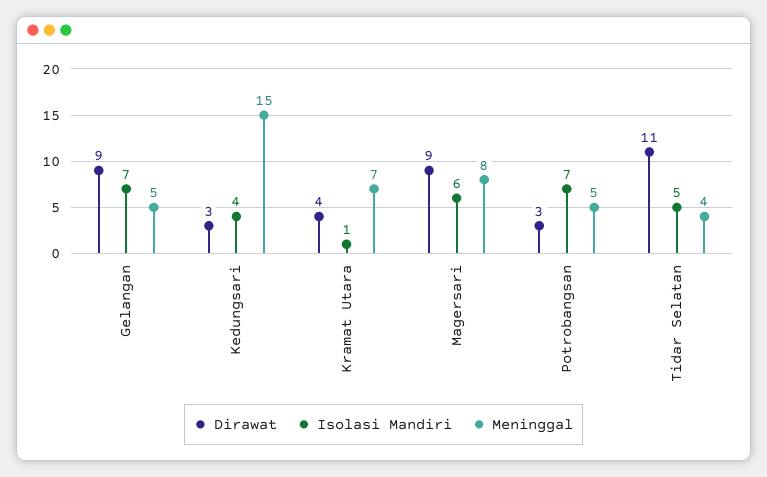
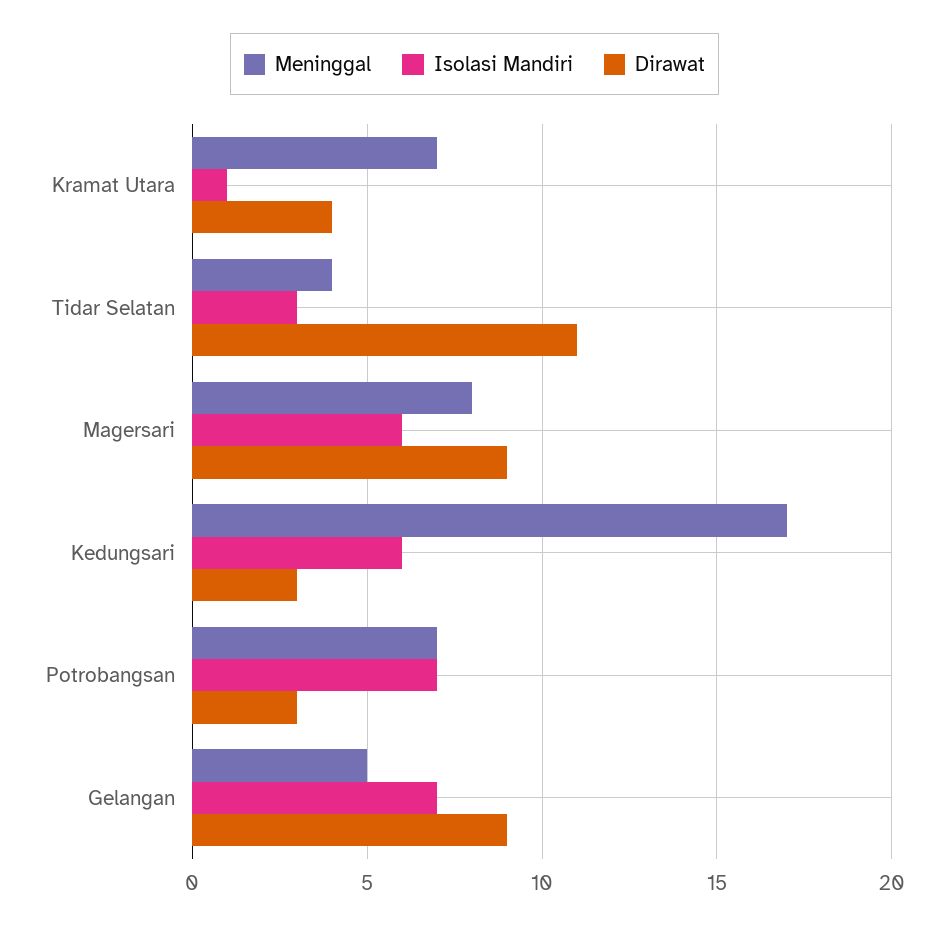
  {
    "Dirawat": {
      "Gelangan": 9,
      "Kedungsari": 3,
      "Kramat Utara": 4,
      "Magersari": 9,
      "Potrobangsan": 3,
      "Tidar Selatan": 11
    },
    "Isolasi Mandiri": {
      "Gelangan": 7,
-     "Kedungsari": 4,
+     "Kedungsari": 6,
      "Kramat Utara": 1,
      "Magersari": 6,
      "Potrobangsan": 7,
-     "Tidar Selatan": 5
+     "Tidar Selatan": 3
    },
    "Meninggal": {
      "Gelangan": 5,
-     "Kedungsari": 15,
+     "Kedungsari": 17,
      "Kramat Utara": 7,
      "Magersari": 8,
-     "Potrobangsan": 5,
+     "Potrobangsan": 7,
      "Tidar Selatan": 4
    }
  }

